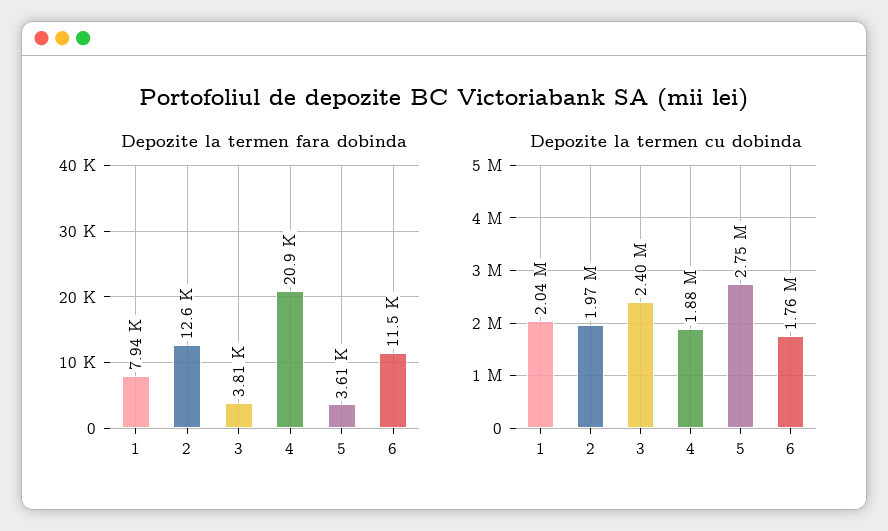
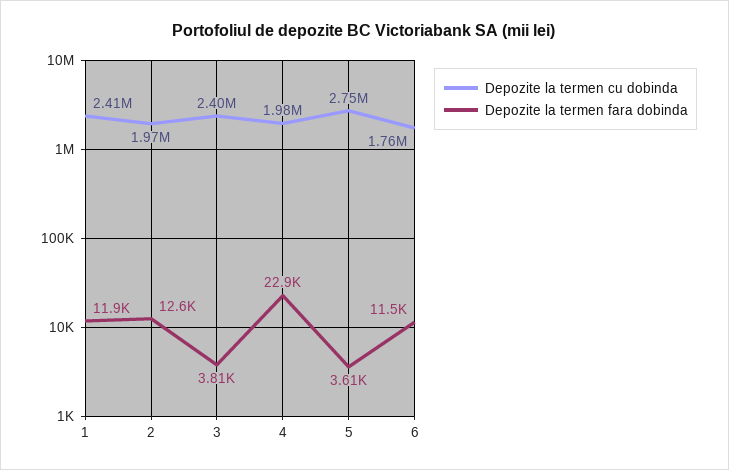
  {
    "Depozite la termen fara dobinda": {
-     "1": 7940,
+     "1": 11900,
      "2": 12600,
      "3": 3810,
-     "4": 20900,
+     "4": 22900,
      "5": 3610,
      "6": 11500
    },
    "Depozite la termen cu dobinda": {
-     "1": 2040000,
+     "1": 2410000,
      "2": 1970000,
      "3": 2400000,
-     "4": 1880000,
+     "4": 1980000,
      "5": 2750000,
      "6": 1760000
    }
  }

